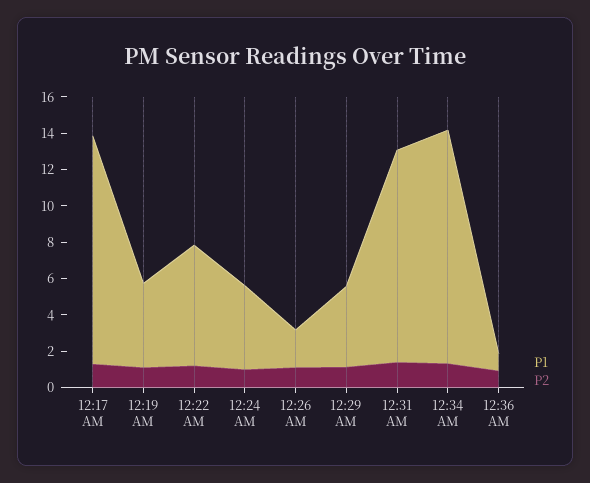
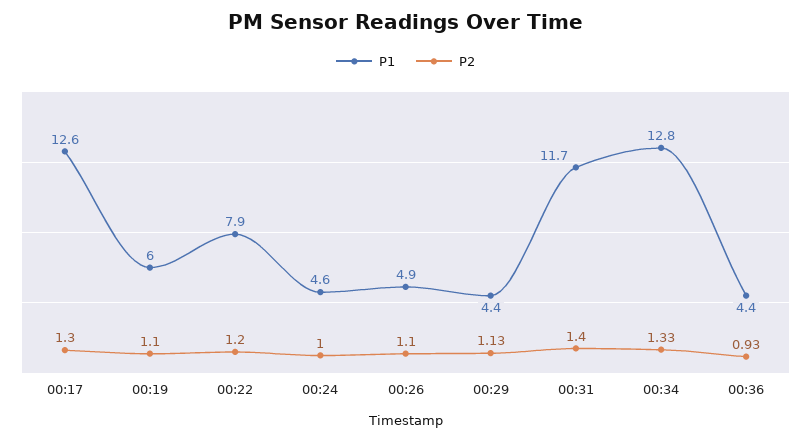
  {
    "P1": {
      "12:17 AM": 12.6,
-     "12:19 AM": 4.5,
+     "12:19 AM": 6,
-     "12:22 AM": 6.5,
+     "12:22 AM": 7.9,
      "12:24 AM": 4.6,
-     "12:26 AM": 2,
+     "12:26 AM": 4.9,
      "12:29 AM": 4.4,
      "12:31 AM": 11.7,
      "12:34 AM": 12.8,
-     "12:36 AM": 1
+     "12:36 AM": 4.4
    },
    "P2": {
      "12:17 AM": 1.3,
      "12:19 AM": 1.1,
      "12:22 AM": 1.2,
      "12:24 AM": 1,
      "12:26 AM": 1.1,
      "12:29 AM": 1.13,
      "12:31 AM": 1.4,
      "12:34 AM": 1.33,
      "12:36 AM": 0.93
    }
  }

